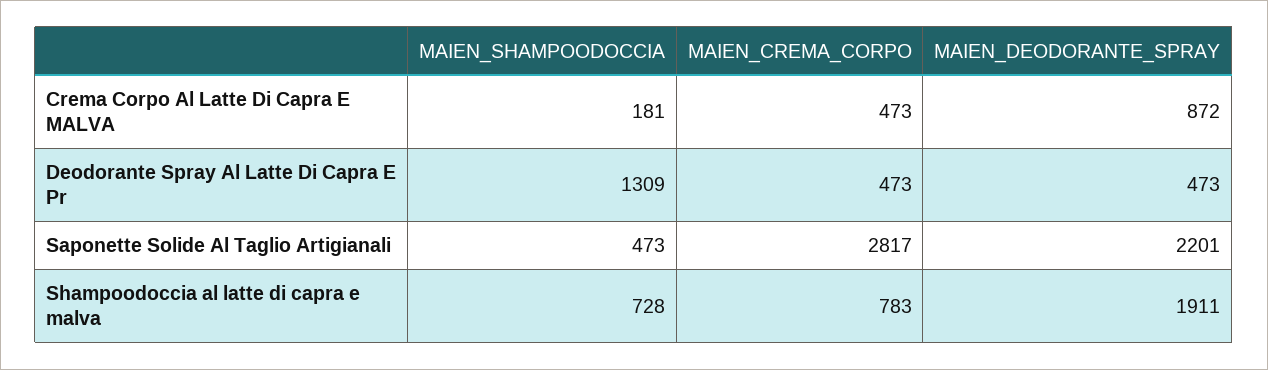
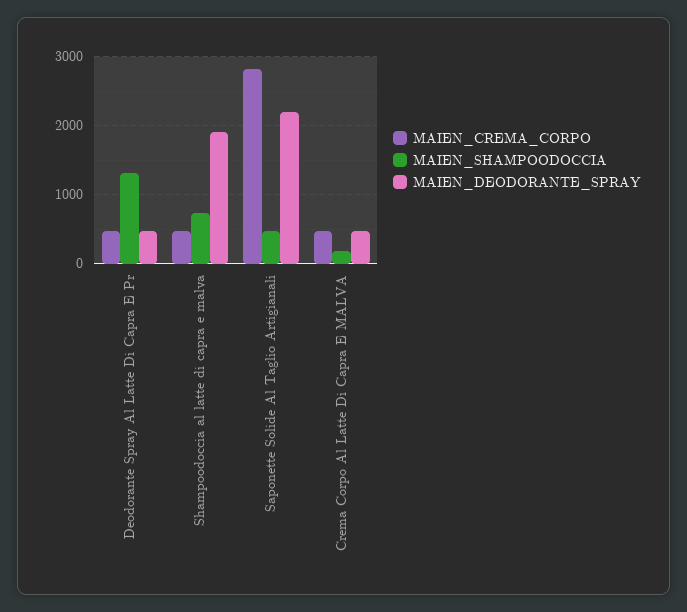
  {
    "MAIEN_SHAMPOODOCCIA": {
      "Crema Corpo Al Latte Di Capra E MALVA": 181,
      "Deodorante Spray Al Latte Di Capra E Pr": 1309,
      "Saponette Solide Al Taglio Artigianali": 473,
      "Shampoodoccia al latte di capra e malva": 728
    },
    "MAIEN_CREMA_CORPO": {
      "Crema Corpo Al Latte Di Capra E MALVA": 473,
      "Deodorante Spray Al Latte Di Capra E Pr": 473,
      "Saponette Solide Al Taglio Artigianali": 2817,
-     "Shampoodoccia al latte di capra e malva": 783
+     "Shampoodoccia al latte di capra e malva": 500
    },
    "MAIEN_DEODORANTE_SPRAY": {
-     "Crema Corpo Al Latte Di Capra E MALVA": 872,
+     "Crema Corpo Al Latte Di Capra E MALVA": 500,
      "Deodorante Spray Al Latte Di Capra E Pr": 473,
      "Saponette Solide Al Taglio Artigianali": 2201,
      "Shampoodoccia al latte di capra e malva": 1911
    }
  }

